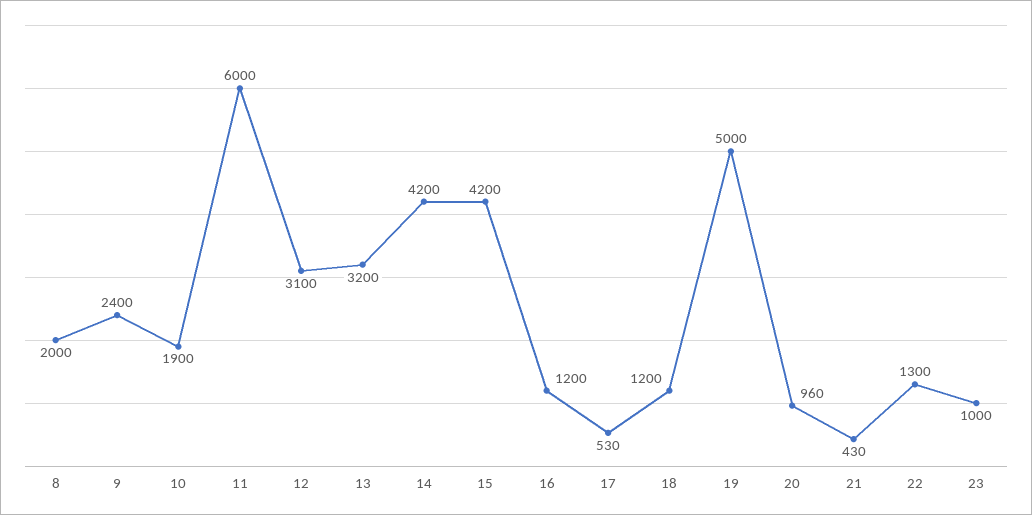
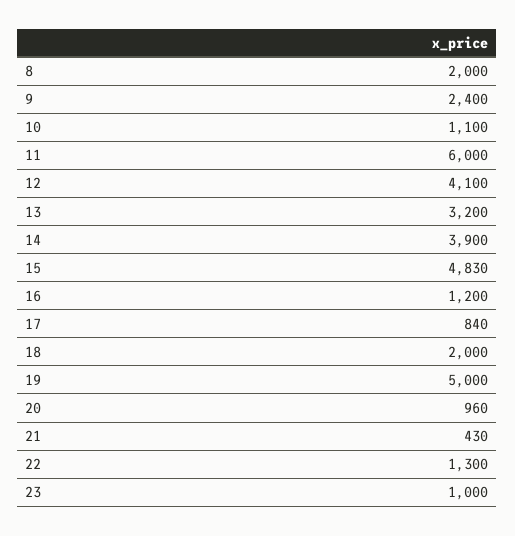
  {
    "8": 2000,
    "9": 2400,
-   "10": 1900,
+   "10": 1100,
    "11": 6000,
-   "12": 3100,
+   "12": 4100,
    "13": 3200,
-   "14": 4200,
+   "14": 3900,
-   "15": 4200,
+   "15": 4830,
    "16": 1200,
-   "17": 530,
+   "17": 840,
-   "18": 1200,
+   "18": 2000,
    "19": 5000,
    "20": 960,
    "21": 430,
    "22": 1300,
    "23": 1000
  }

